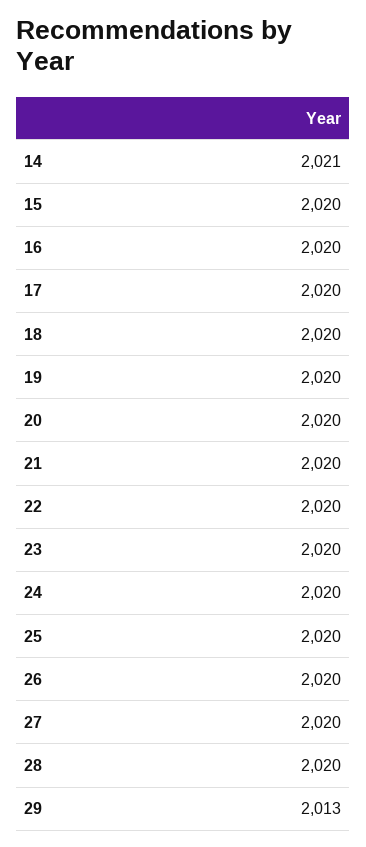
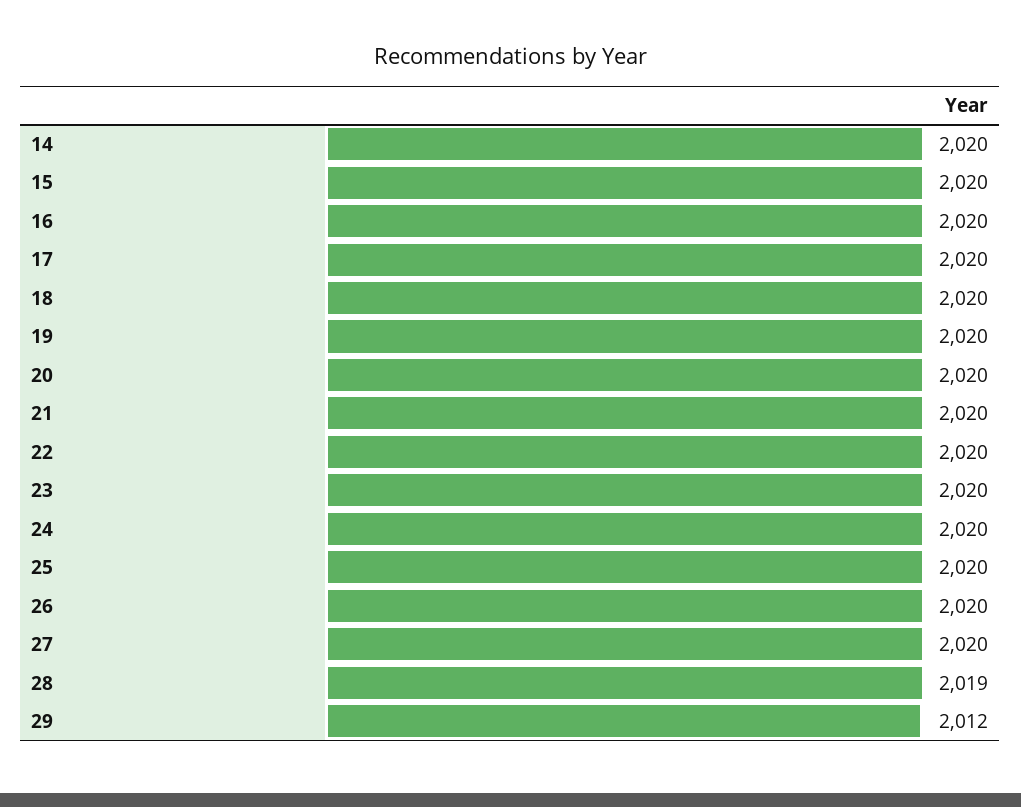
  {
-   "14": 2021,
+   "14": 2020,
    "15": 2020,
    "16": 2020,
    "17": 2020,
    "18": 2020,
    "19": 2020,
    "20": 2020,
    "21": 2020,
    "22": 2020,
    "23": 2020,
    "24": 2020,
    "25": 2020,
    "26": 2020,
    "27": 2020,
-   "28": 2020,
+   "28": 2019,
-   "29": 2013
+   "29": 2012
  }

